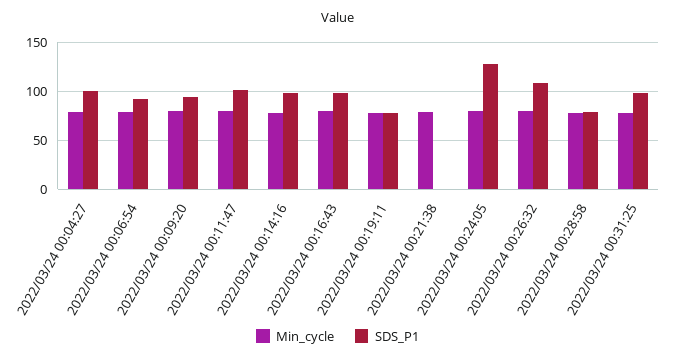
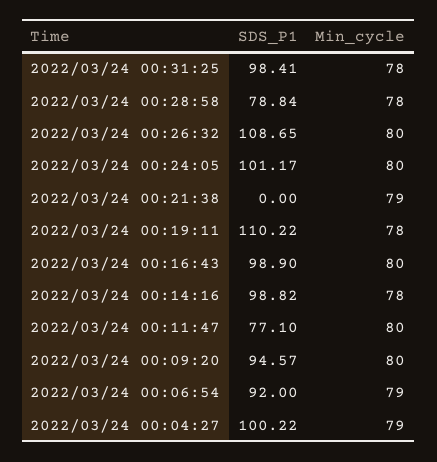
  {
    "Min_cycle": {
      "2022/03/24 00:04:27": 79,
      "2022/03/24 00:06:54": 79,
      "2022/03/24 00:09:20": 80,
      "2022/03/24 00:11:47": 80,
      "2022/03/24 00:14:16": 78,
      "2022/03/24 00:16:43": 80,
      "2022/03/24 00:19:11": 78,
      "2022/03/24 00:21:38": 79,
      "2022/03/24 00:24:05": 80,
      "2022/03/24 00:26:32": 80,
      "2022/03/24 00:28:58": 78,
      "2022/03/24 00:31:25": 78
    },
    "SDS_P1": {
      "2022/03/24 00:04:27": 100.22,
      "2022/03/24 00:06:54": 92,
      "2022/03/24 00:09:20": 94.57,
-     "2022/03/24 00:11:47": 100,
+     "2022/03/24 00:11:47": 77.1,
      "2022/03/24 00:14:16": 98.82,
      "2022/03/24 00:16:43": 98.9,
-     "2022/03/24 00:19:11": 80,
+     "2022/03/24 00:19:11": 110.22,
      "2022/03/24 00:21:38": 0,
-     "2022/03/24 00:24:05": 130,
+     "2022/03/24 00:24:05": 101.17,
      "2022/03/24 00:26:32": 108.65,
      "2022/03/24 00:28:58": 78.84,
      "2022/03/24 00:31:25": 98.41
    }
  }

